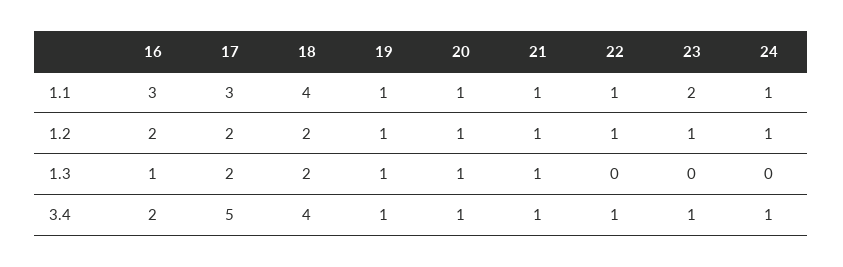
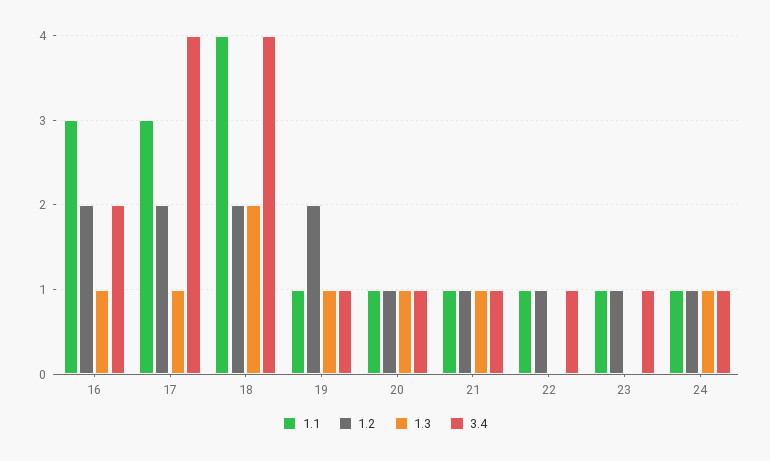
  {
    "1.1": {
      "16": 3,
      "17": 3,
      "18": 4,
      "19": 1,
      "20": 1,
      "21": 1,
      "22": 1,
-     "23": 2,
+     "23": 1,
      "24": 1
    },
    "1.2": {
      "16": 2,
      "17": 2,
      "18": 2,
-     "19": 1,
+     "19": 2,
      "20": 1,
      "21": 1,
      "22": 1,
      "23": 1,
      "24": 1
    },
    "1.3": {
      "16": 1,
-     "17": 2,
+     "17": 1,
      "18": 2,
      "19": 1,
      "20": 1,
      "21": 1,
      "22": 0,
      "23": 0,
-     "24": 0
+     "24": 1
    },
    "3.4": {
      "16": 2,
-     "17": 5,
+     "17": 4,
      "18": 4,
      "19": 1,
      "20": 1,
      "21": 1,
      "22": 1,
      "23": 1,
      "24": 1
    }
  }

